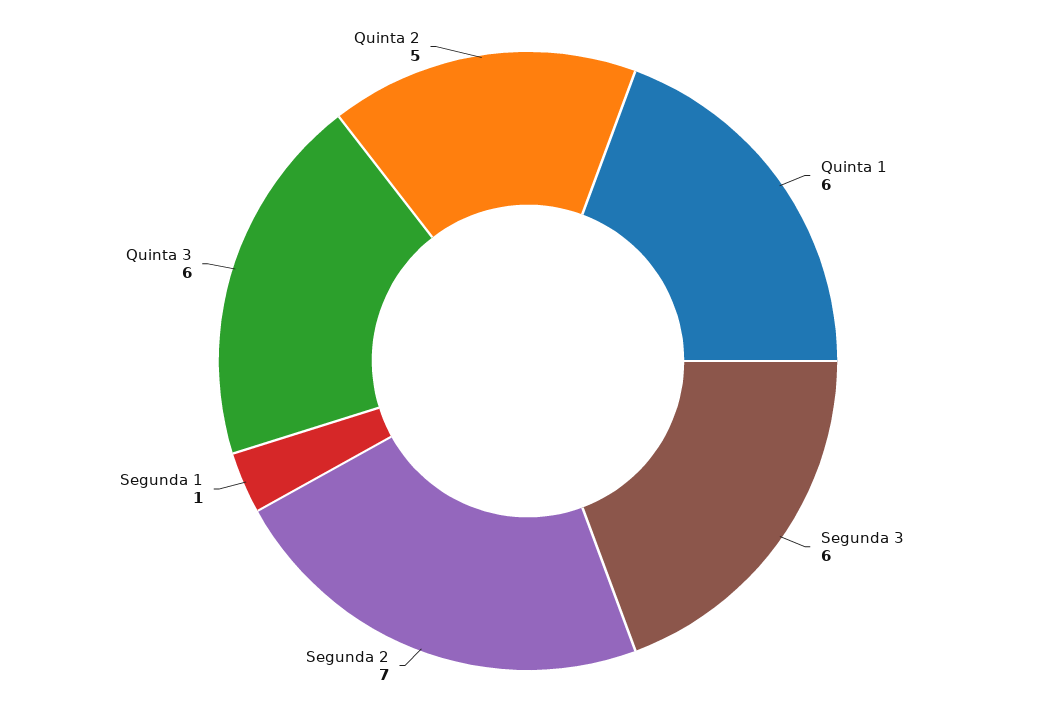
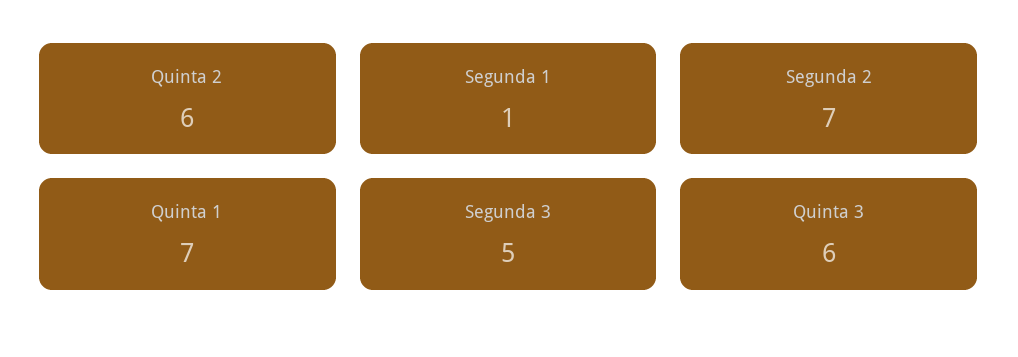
  {
-   "Quinta 1": 6,
+   "Quinta 1": 7,
-   "Segunda 3": 6,
+   "Segunda 3": 5,
    "Segunda 2": 7,
    "Segunda 1": 1,
    "Quinta 3": 6,
-   "Quinta 2": 5
+   "Quinta 2": 6
  }

